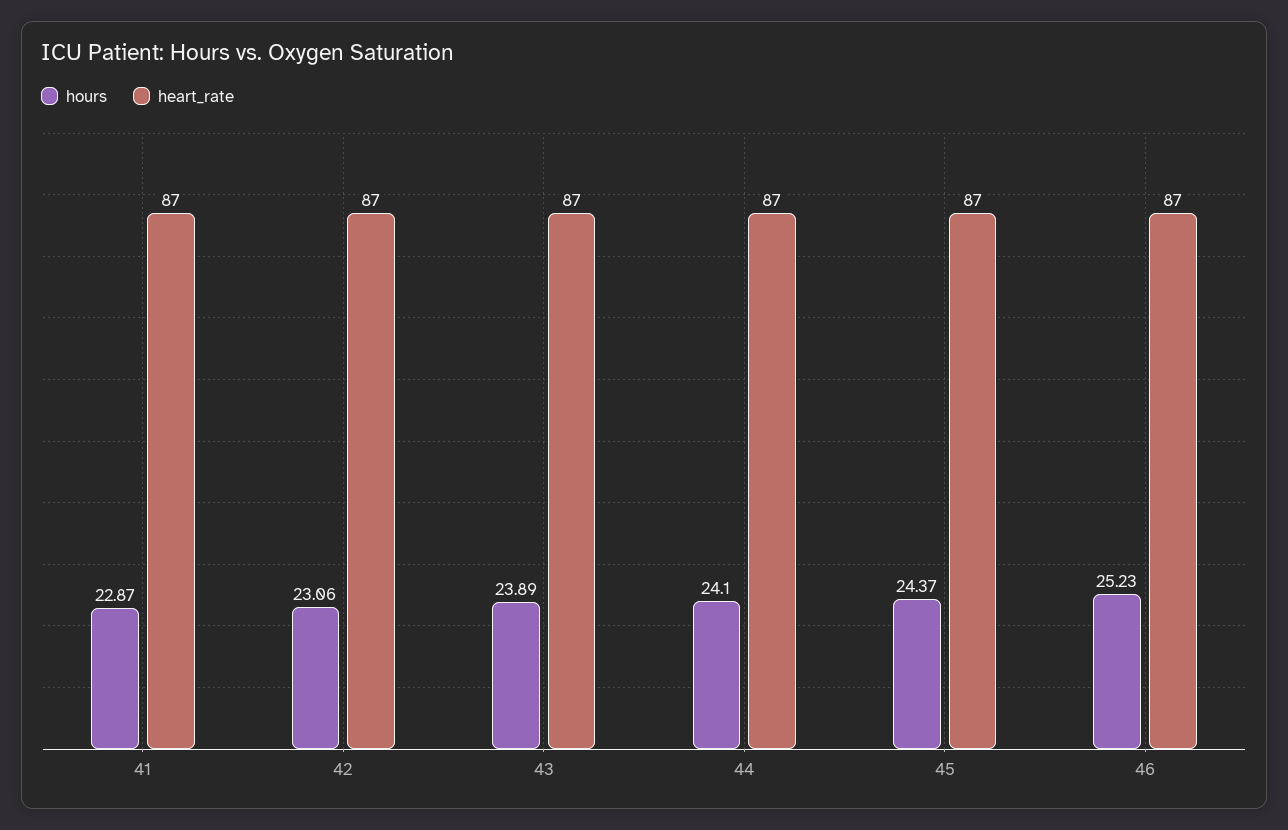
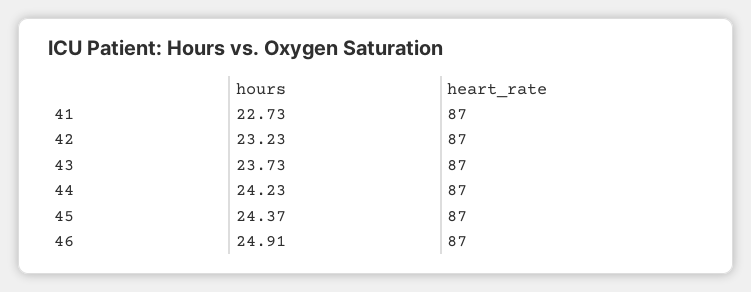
  {
    "hours": {
-     "41": 22.87,
+     "41": 22.73,
-     "42": 23.06,
+     "42": 23.23,
-     "43": 23.89,
+     "43": 23.73,
-     "44": 24.1,
+     "44": 24.23,
      "45": 24.37,
-     "46": 25.23
+     "46": 24.91
    },
    "heart_rate": {
      "41": 87,
      "42": 87,
      "43": 87,
      "44": 87,
      "45": 87,
      "46": 87
    }
  }

